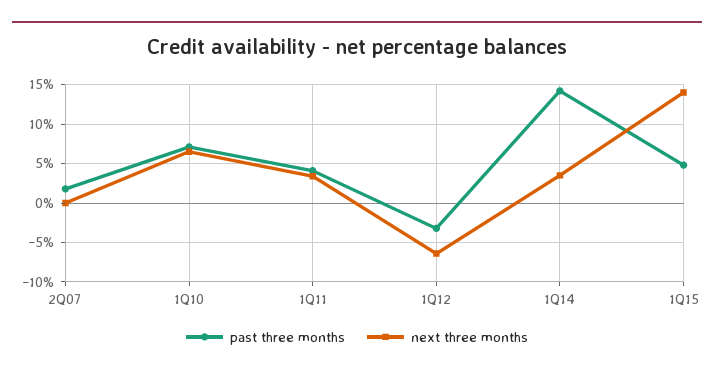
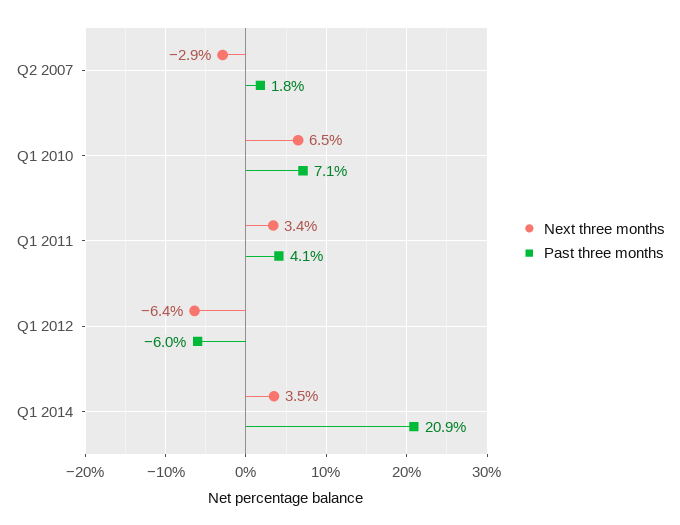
  {
    "past three months": {
      "2Q07": 1.8,
      "1Q10": 7.1,
      "1Q11": 4.1,
-     "1Q12": -3,
+     "1Q12": -6,
-     "1Q14": 14,
+     "1Q14": 20.9
-     "1Q15": 5
    },
    "next three months": {
-     "2Q07": 0,
+     "2Q07": -2.9,
      "1Q10": 6.5,
      "1Q11": 3.4,
      "1Q12": -6.4,
-     "1Q14": 3.5,
+     "1Q14": 3.5
-     "1Q15": 14
    }
  }

